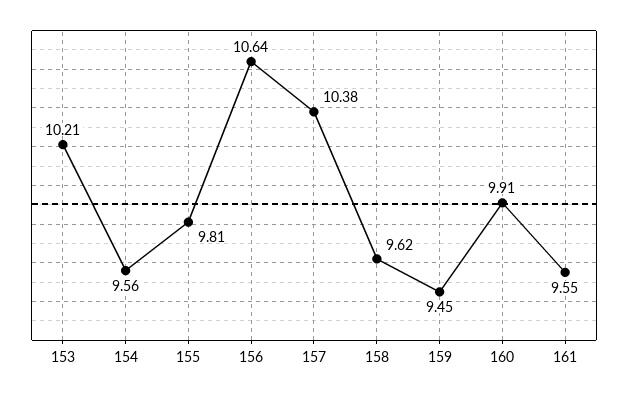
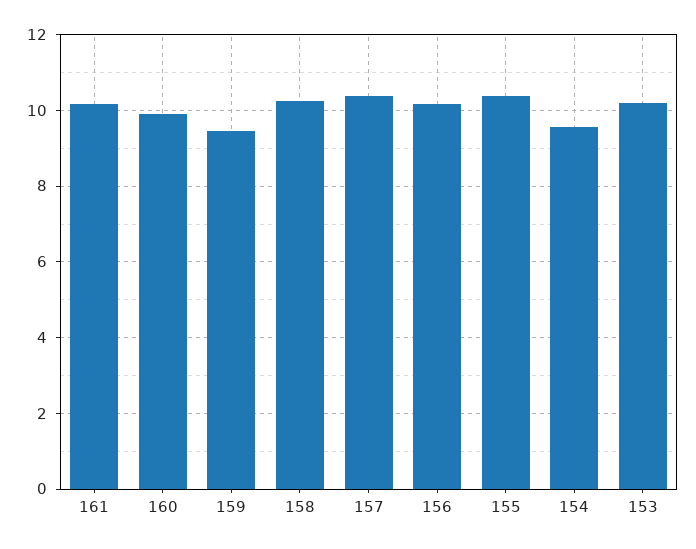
  {
    "153": 10.21,
    "154": 9.56,
-   "155": 9.81,
+   "155": 10.4,
-   "156": 10.64,
+   "156": 10.2,
    "157": 10.38,
-   "158": 9.62,
+   "158": 10.2,
    "159": 9.45,
    "160": 9.91,
-   "161": 9.55
+   "161": 10.2
  }

